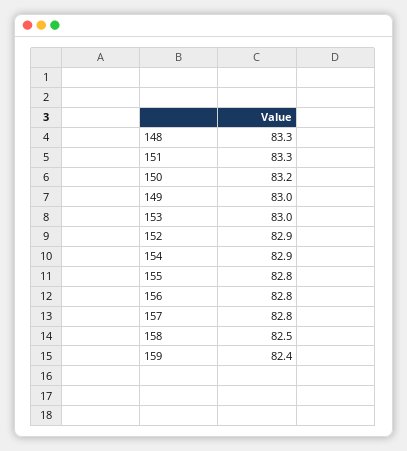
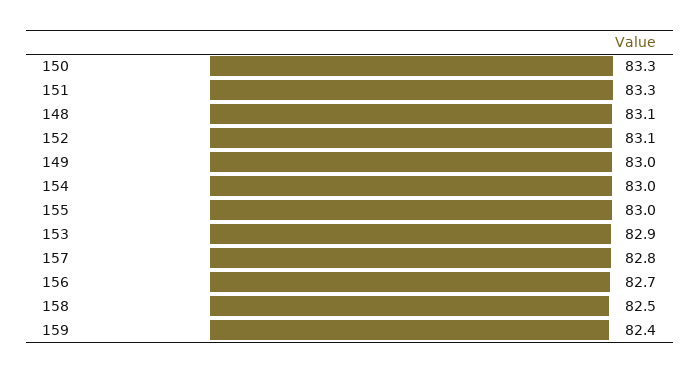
  {
-   "148": 83.3,
+   "148": 83.1,
    "151": 83.3,
-   "150": 83.2,
+   "150": 83.3,
    "149": 83,
-   "153": 83,
+   "153": 82.9,
-   "152": 82.9,
+   "152": 83.1,
-   "154": 82.9,
+   "154": 83,
-   "155": 82.8,
+   "155": 83,
-   "156": 82.8,
+   "156": 82.7,
    "157": 82.8,
    "158": 82.5,
    "159": 82.4
  }

